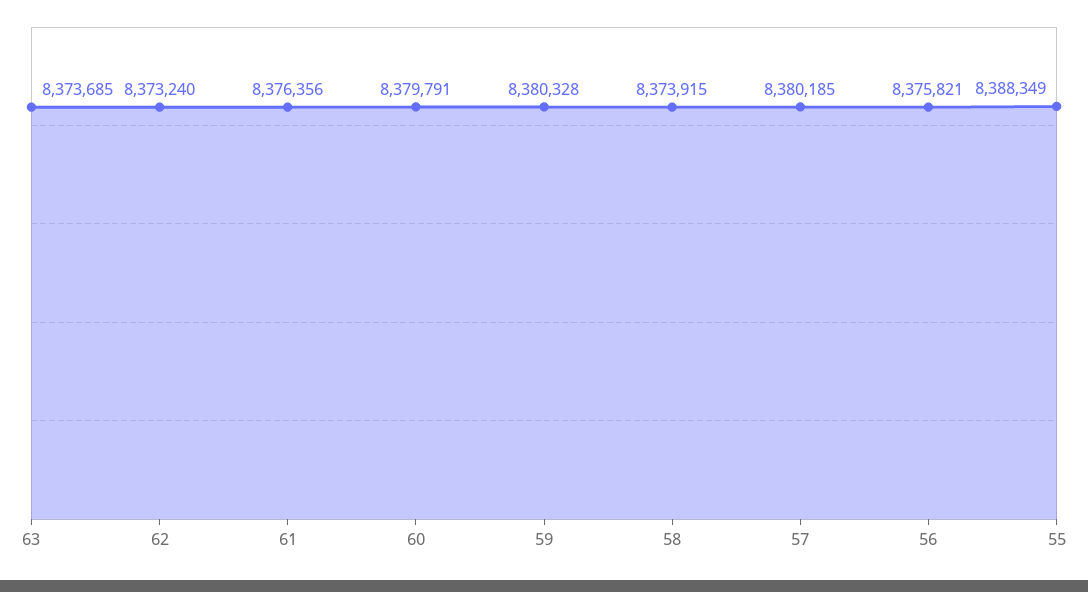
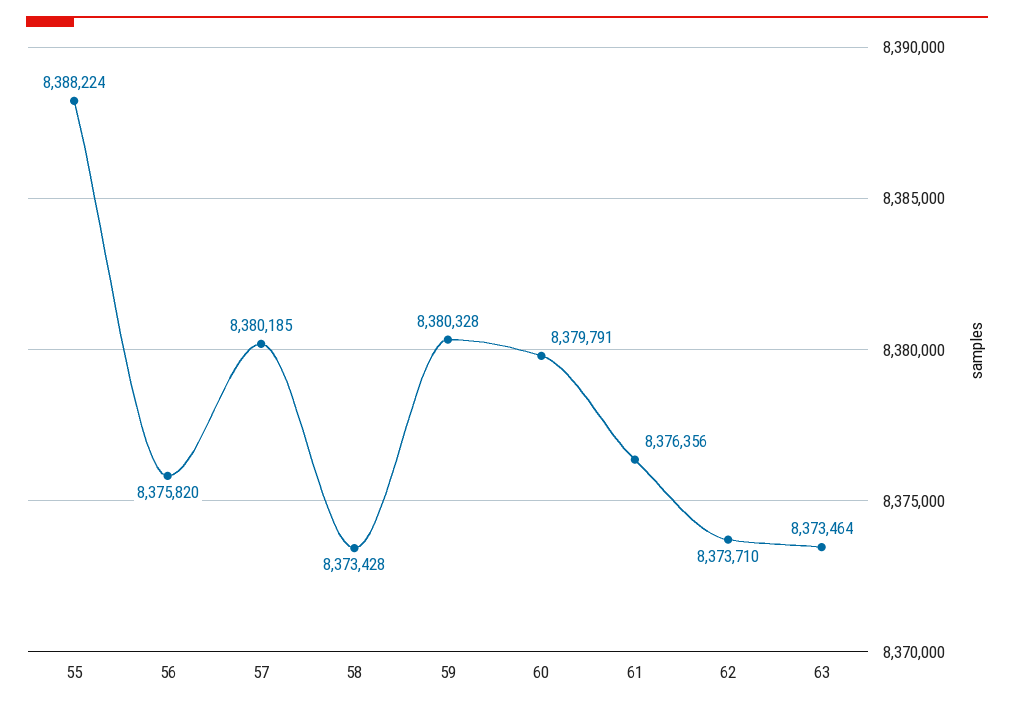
  {
-   "63": 8373685,
+   "63": 8373464,
-   "62": 8373240,
+   "62": 8373710,
    "61": 8376356,
    "60": 8379791,
    "59": 8380328,
-   "58": 8373915,
+   "58": 8373428,
    "57": 8380185,
-   "56": 8375821,
+   "56": 8375820,
-   "55": 8388349
+   "55": 8388224
  }

